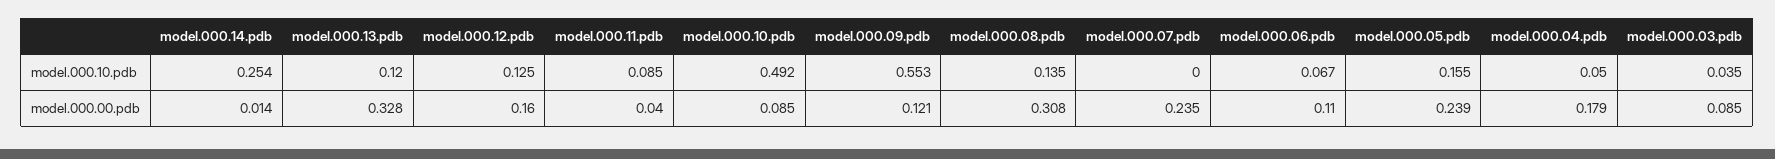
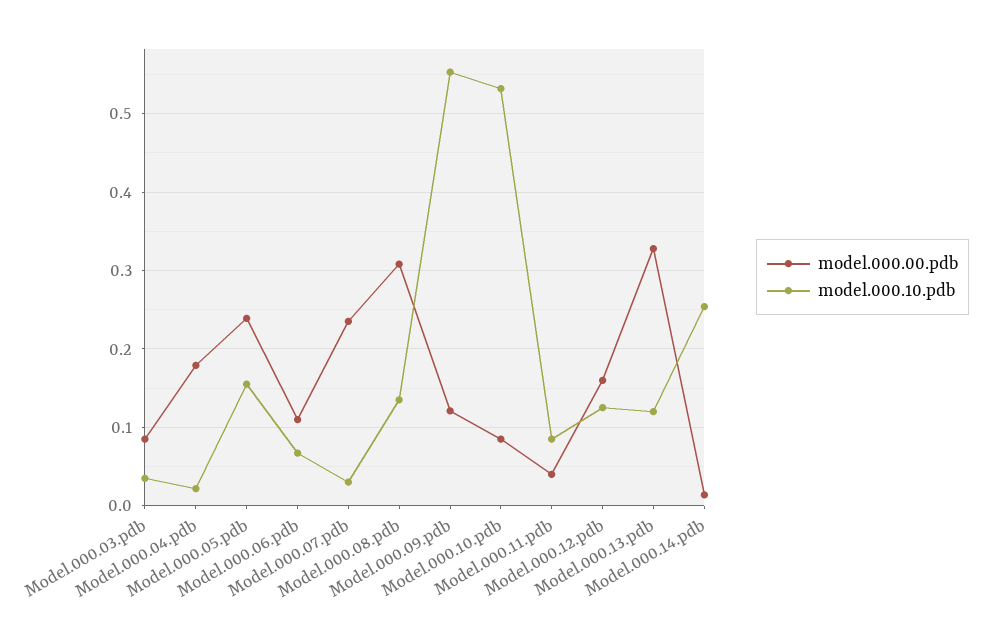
  {
    "model.000.10.pdb": {
      "model.000.14.pdb": 0.254,
      "model.000.13.pdb": 0.12,
      "model.000.12.pdb": 0.125,
      "model.000.11.pdb": 0.085,
-     "model.000.10.pdb": 0.492,
+     "model.000.10.pdb": 0.53,
      "model.000.09.pdb": 0.553,
      "model.000.08.pdb": 0.135,
-     "model.000.07.pdb": 0,
+     "model.000.07.pdb": 0.03,
      "model.000.06.pdb": 0.067,
      "model.000.05.pdb": 0.155,
-     "model.000.04.pdb": 0.05,
+     "model.000.04.pdb": 0.02,
      "model.000.03.pdb": 0.035
    },
    "model.000.00.pdb": {
      "model.000.14.pdb": 0.014,
      "model.000.13.pdb": 0.328,
      "model.000.12.pdb": 0.16,
      "model.000.11.pdb": 0.04,
      "model.000.10.pdb": 0.085,
      "model.000.09.pdb": 0.121,
      "model.000.08.pdb": 0.308,
      "model.000.07.pdb": 0.235,
      "model.000.06.pdb": 0.11,
      "model.000.05.pdb": 0.239,
      "model.000.04.pdb": 0.179,
      "model.000.03.pdb": 0.085
    }
  }

